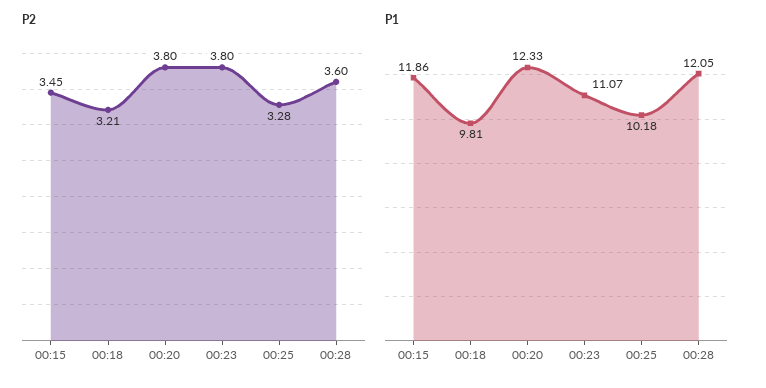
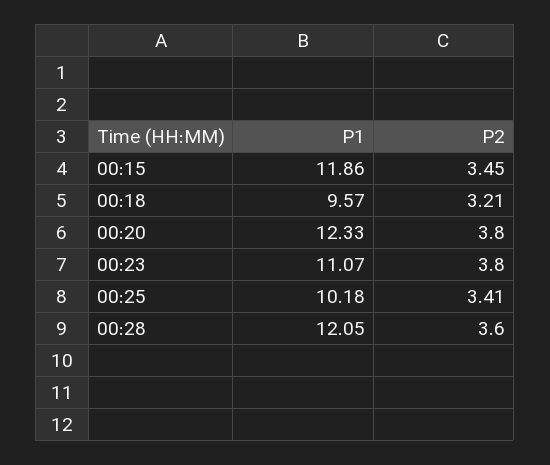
  {
    "P2": {
      "00:15": 3.45,
      "00:18": 3.21,
      "00:20": 3.8,
      "00:23": 3.8,
-     "00:25": 3.28,
+     "00:25": 3.41,
      "00:28": 3.6
    },
    "P1": {
      "00:15": 11.86,
-     "00:18": 9.81,
+     "00:18": 9.57,
      "00:20": 12.33,
      "00:23": 11.07,
      "00:25": 10.18,
      "00:28": 12.05
    }
  }

